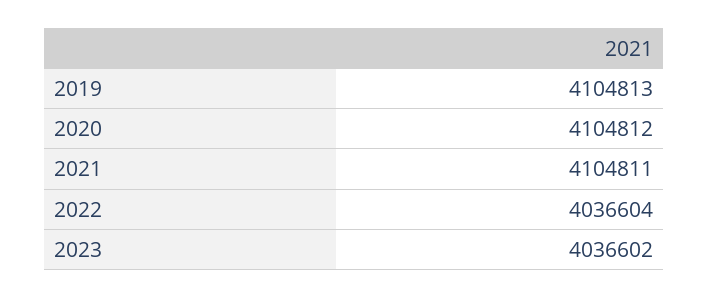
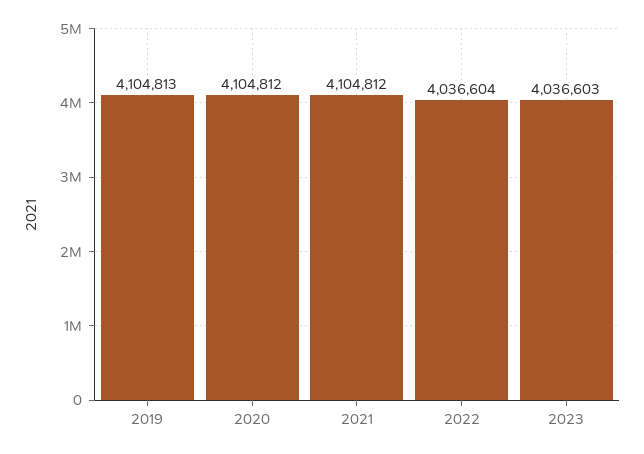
  {
    "2019": 4104813,
    "2020": 4104812,
-   "2021": 4104811,
+   "2021": 4104812,
    "2022": 4036604,
-   "2023": 4036602
+   "2023": 4036603
  }

